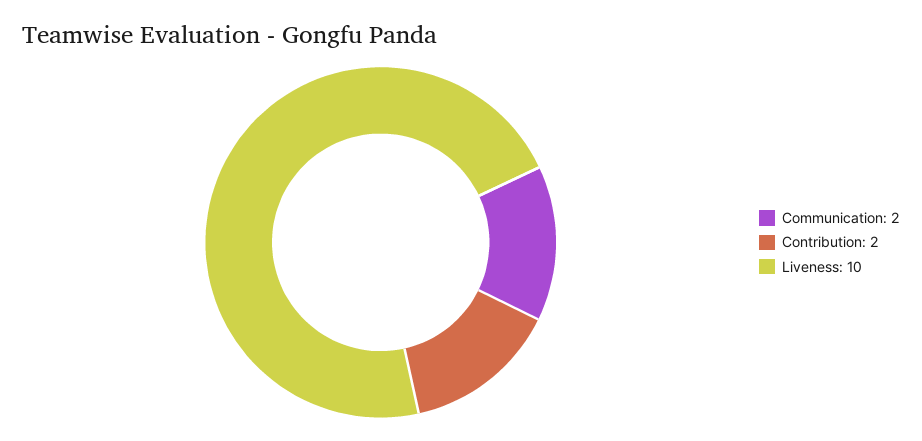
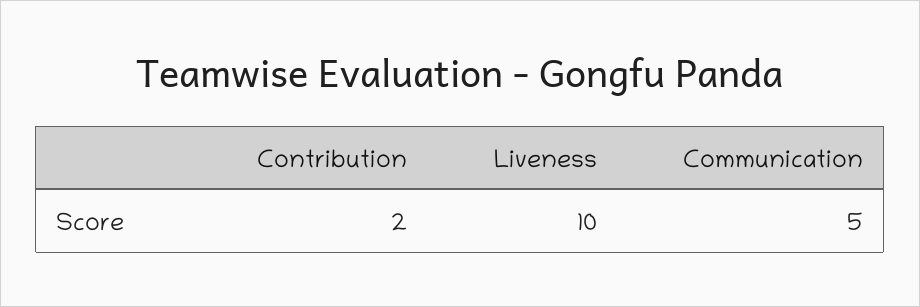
  {
-   "Communication": 2,
+   "Communication": 5,
    "Contribution": 2,
    "Liveness": 10
  }

